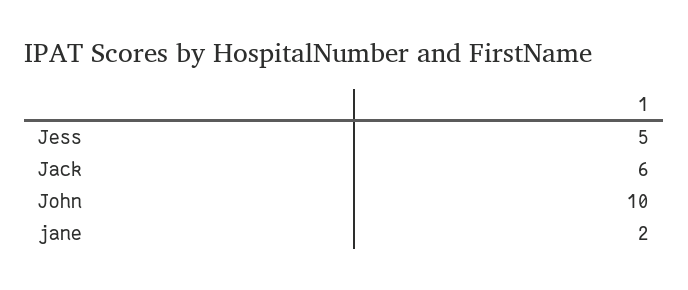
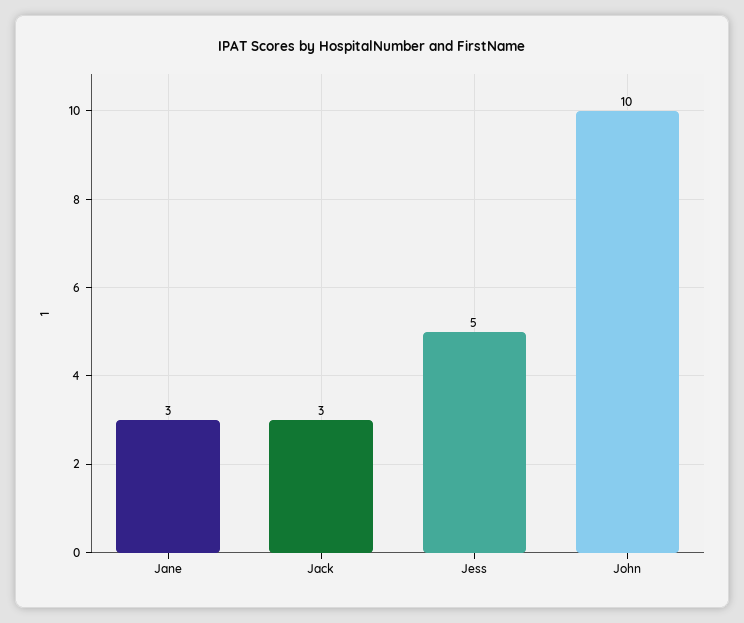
  {
    "Jess": 5,
-   "Jack": 6,
+   "Jack": 3,
    "John": 10,
-   "jane": 2
+   "jane": 3
  }

